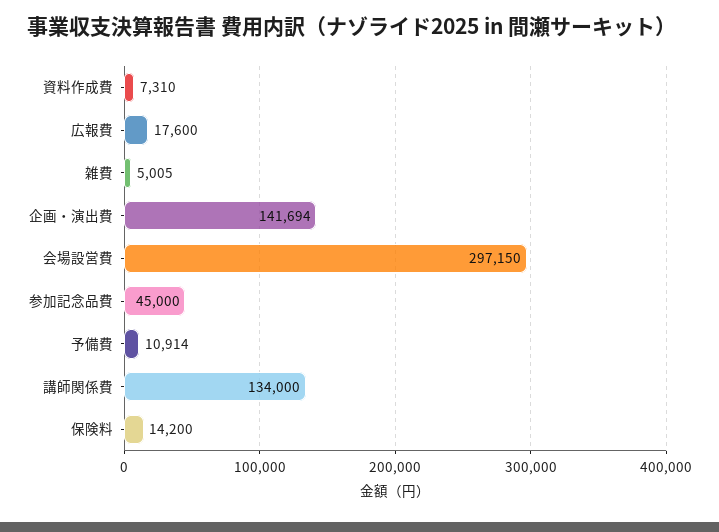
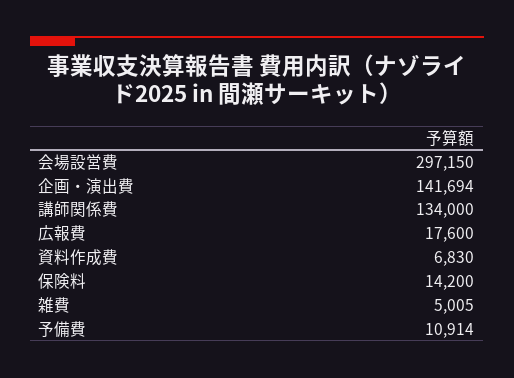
  {
-   "資料作成費": 7310,
+   "資料作成費": 6830,
    "広報費": 17600,
    "雑費": 5005,
    "企画・演出費": 141694,
    "会場設営費": 297150,
-   "参加記念品費": 45000,
    "予備費": 10914,
    "講師関係費": 134000,
    "保険料": 14200
  }

